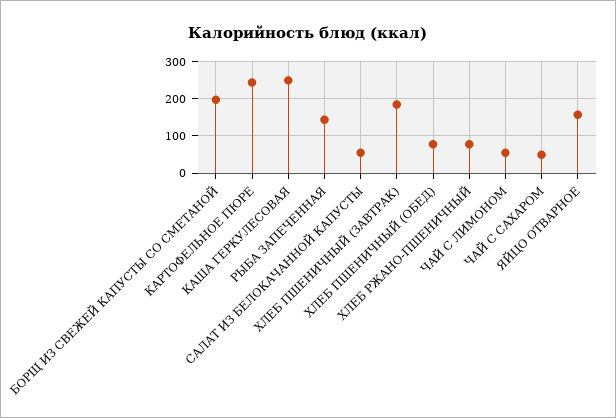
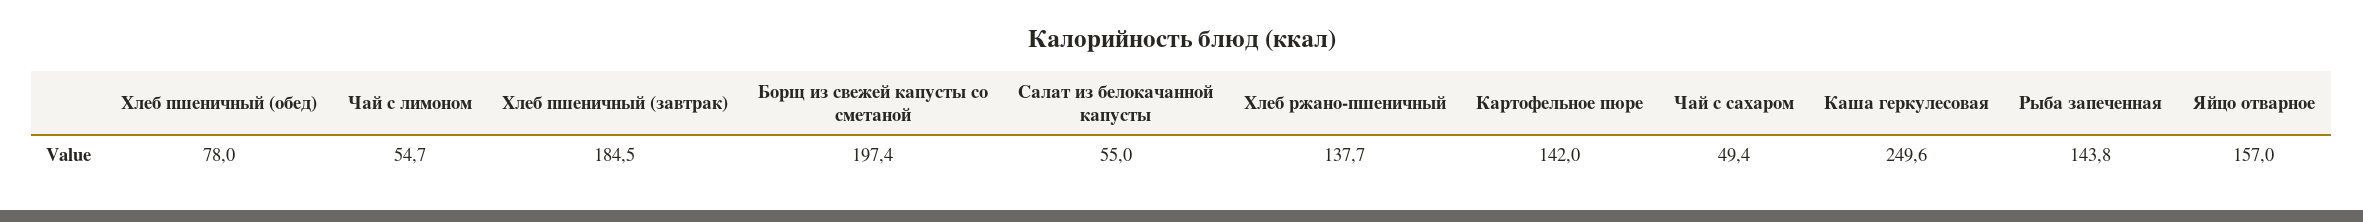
  {
    "БОРЩ ИЗ СВЕЖЕЙ КАПУСТЫ СО СМЕТАНОЙ": 197.4,
-   "КАРТОФЕЛЬНОЕ ПЮРЕ": 240,
+   "КАРТОФЕЛЬНОЕ ПЮРЕ": 142,
    "КАША ГЕРКУЛЕСОВАЯ": 249.6,
    "РЫБА ЗАПЕЧЕННАЯ": 143.8,
    "САЛАТ ИЗ БЕЛОКАЧАННОЙ КАПУСТЫ": 55,
    "ХЛЕБ ПШЕНИЧНЫЙ (ЗАВТРАК)": 184.5,
    "ХЛЕБ ПШЕНИЧНЫЙ (ОБЕД)": 78,
-   "ХЛЕБ РЖАНО-ПШЕНИЧНЫЙ": 80,
+   "ХЛЕБ РЖАНО-ПШЕНИЧНЫЙ": 137.7,
    "ЧАЙ С ЛИМОНОМ": 54.7,
    "ЧАЙ С САХАРОМ": 49.4,
    "ЯЙЦО ОТВАРНОЕ": 157
  }

